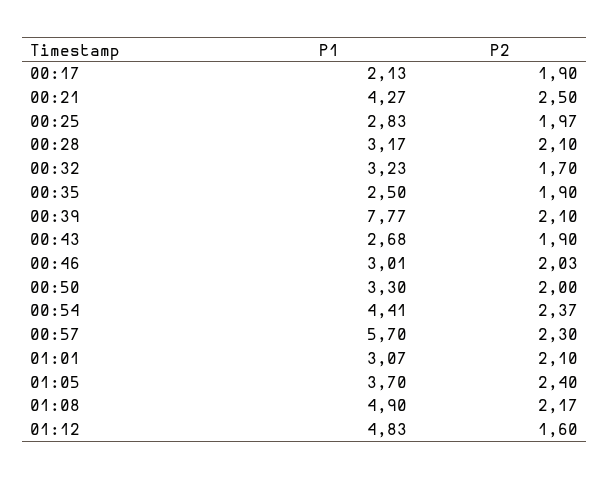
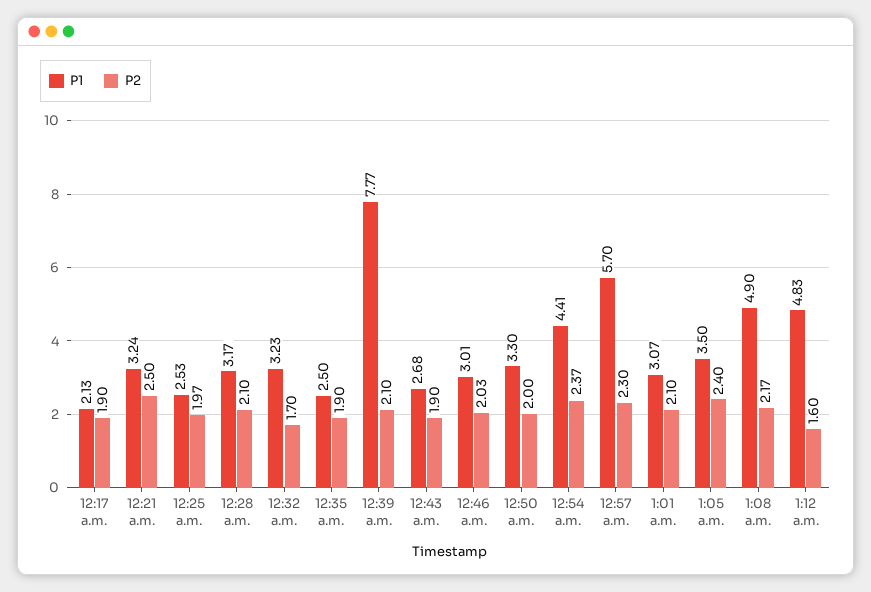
  {
    "P1": {
      "00:17": 2.13,
-     "00:21": 4.27,
+     "00:21": 3.24,
-     "00:25": 2.83,
+     "00:25": 2.53,
      "00:28": 3.17,
      "00:32": 3.23,
      "00:35": 2.5,
      "00:39": 7.77,
      "00:43": 2.68,
      "00:46": 3.01,
      "00:50": 3.3,
      "00:54": 4.41,
      "00:57": 5.7,
      "01:01": 3.07,
-     "01:05": 3.7,
+     "01:05": 3.5,
      "01:08": 4.9,
      "01:12": 4.83
    },
    "P2": {
      "00:17": 1.9,
      "00:21": 2.5,
      "00:25": 1.97,
      "00:28": 2.1,
      "00:32": 1.7,
      "00:35": 1.9,
      "00:39": 2.1,
      "00:43": 1.9,
      "00:46": 2.03,
      "00:50": 2,
      "00:54": 2.37,
      "00:57": 2.3,
      "01:01": 2.1,
      "01:05": 2.4,
      "01:08": 2.17,
      "01:12": 1.6
    }
  }

